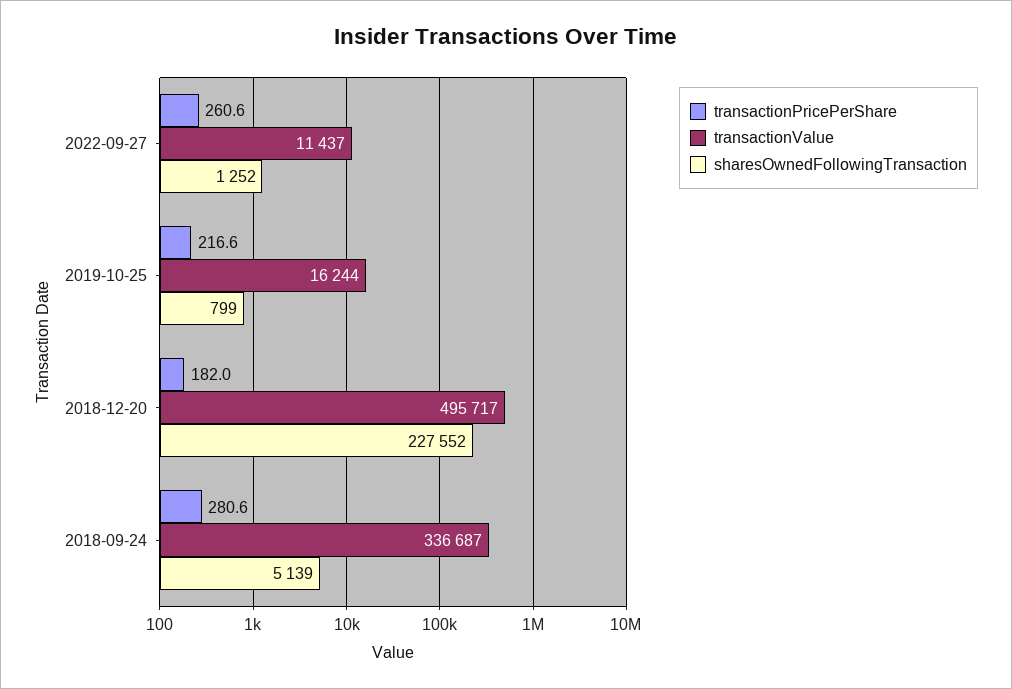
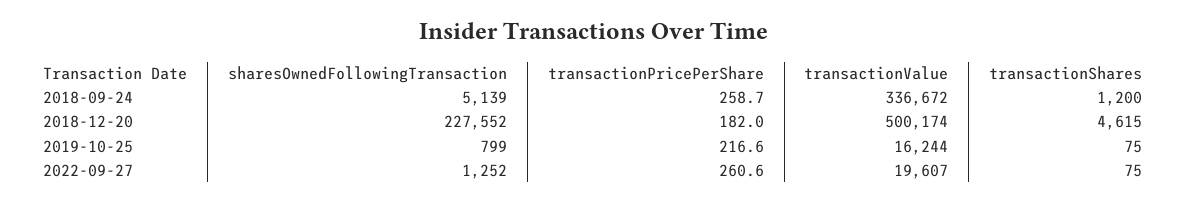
  {
    "transactionPricePerShare": {
      "2022-09-27": 260.6,
      "2019-10-25": 216.6,
      "2018-12-20": 182,
-     "2018-09-24": 280.6
+     "2018-09-24": 258.7
    },
    "transactionValue": {
-     "2022-09-27": 11437,
+     "2022-09-27": 19607,
      "2019-10-25": 16244,
-     "2018-12-20": 495717,
+     "2018-12-20": 500174,
-     "2018-09-24": 336687
+     "2018-09-24": 336672
    },
    "sharesOwnedFollowingTransaction": {
      "2022-09-27": 1252,
      "2019-10-25": 799,
      "2018-12-20": 227552,
      "2018-09-24": 5139
-   }
+   },
+   "transactionShares": {
+     "2018-09-24": 1200,
+     "2018-12-20": 4615,
+     "2019-10-25": 75,
+     "2022-09-27": 75
+   }
  }

